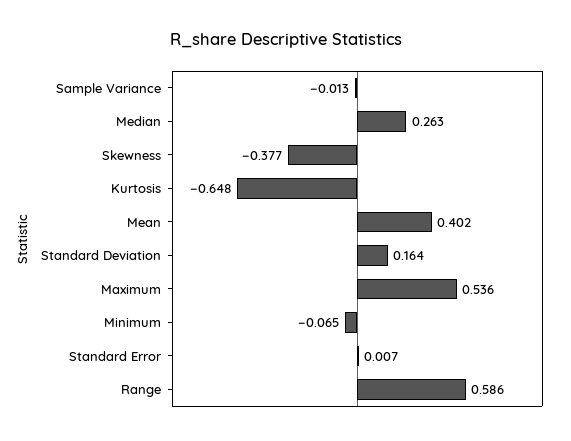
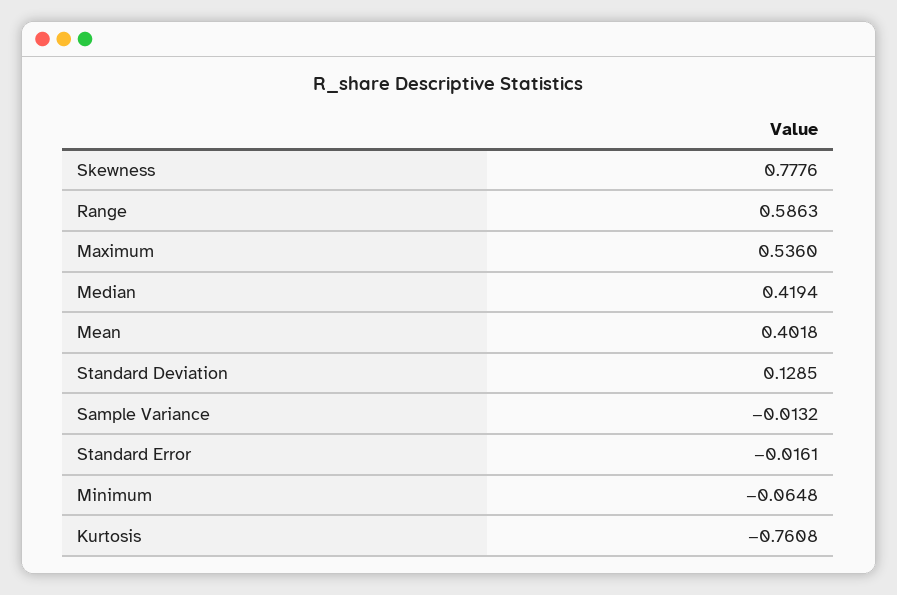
  {
    "Sample Variance": -0.0132,
-   "Median": 0.263,
+   "Median": 0.4194,
-   "Skewness": -0.377,
+   "Skewness": 0.7776,
-   "Kurtosis": -0.648,
+   "Kurtosis": -0.7608,
    "Mean": 0.4018,
-   "Standard Deviation": 0.164,
+   "Standard Deviation": 0.1285,
    "Maximum": 0.536,
    "Minimum": -0.0648,
-   "Standard Error": 0.007,
+   "Standard Error": -0.0161,
    "Range": 0.5863
  }

